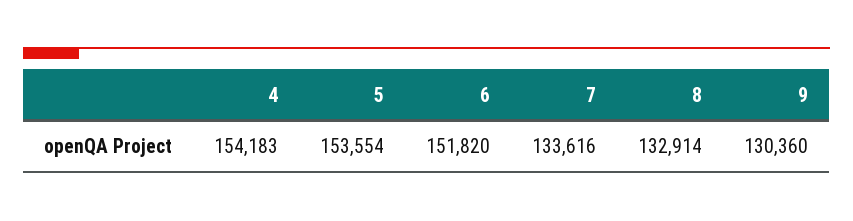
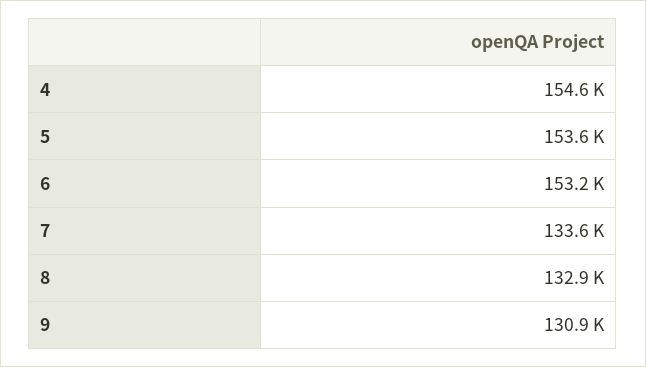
  {
-   "4": 154183,
+   "4": 154600,
    "5": 153554,
-   "6": 151820,
+   "6": 153200,
    "7": 133616,
    "8": 132914,
-   "9": 130360
+   "9": 130900
  }

